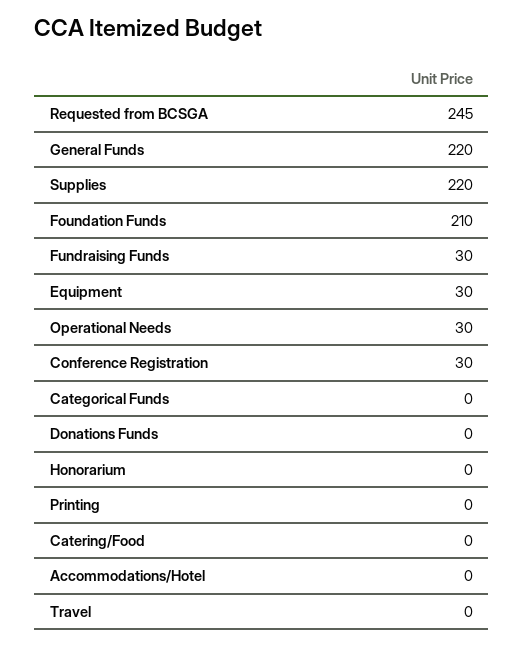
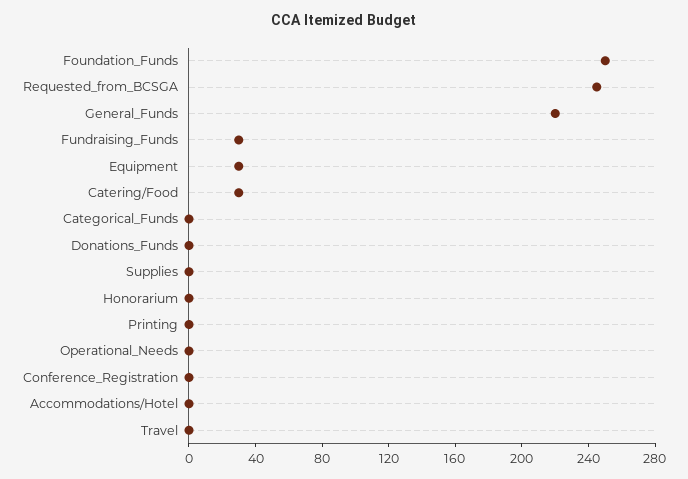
  {
    "Requested from BCSGA": 245,
    "General Funds": 220,
-   "Supplies": 220,
+   "Supplies": 0,
-   "Foundation Funds": 210,
+   "Foundation Funds": 250,
    "Fundraising Funds": 30,
    "Equipment": 30,
-   "Operational Needs": 30,
+   "Operational Needs": 0,
-   "Conference Registration": 30,
+   "Conference Registration": 0,
    "Categorical Funds": 0,
    "Donations Funds": 0,
    "Honorarium": 0,
    "Printing": 0,
-   "Catering/Food": 0,
+   "Catering/Food": 30,
    "Accommodations/Hotel": 0,
    "Travel": 0
  }

